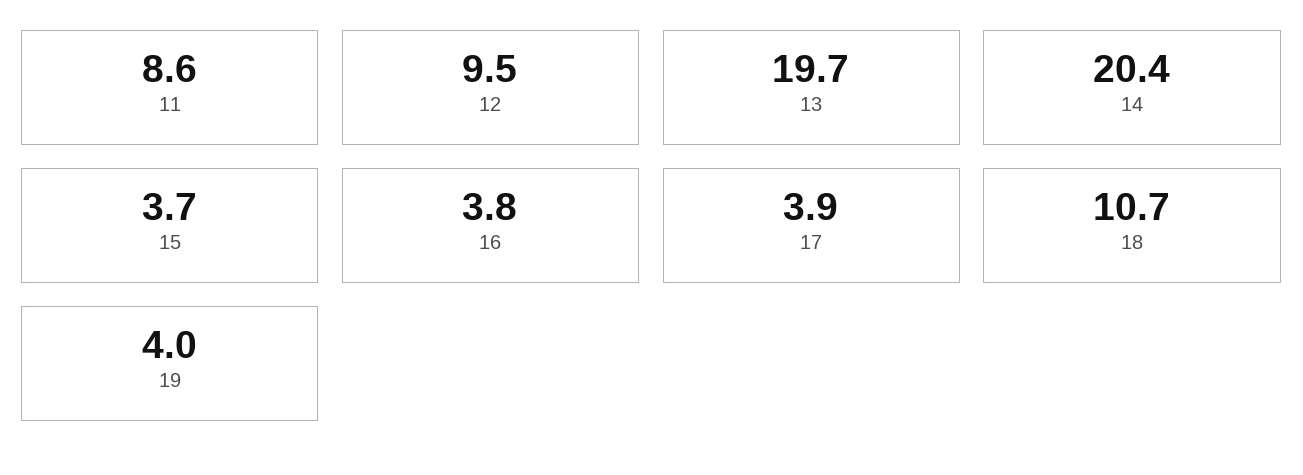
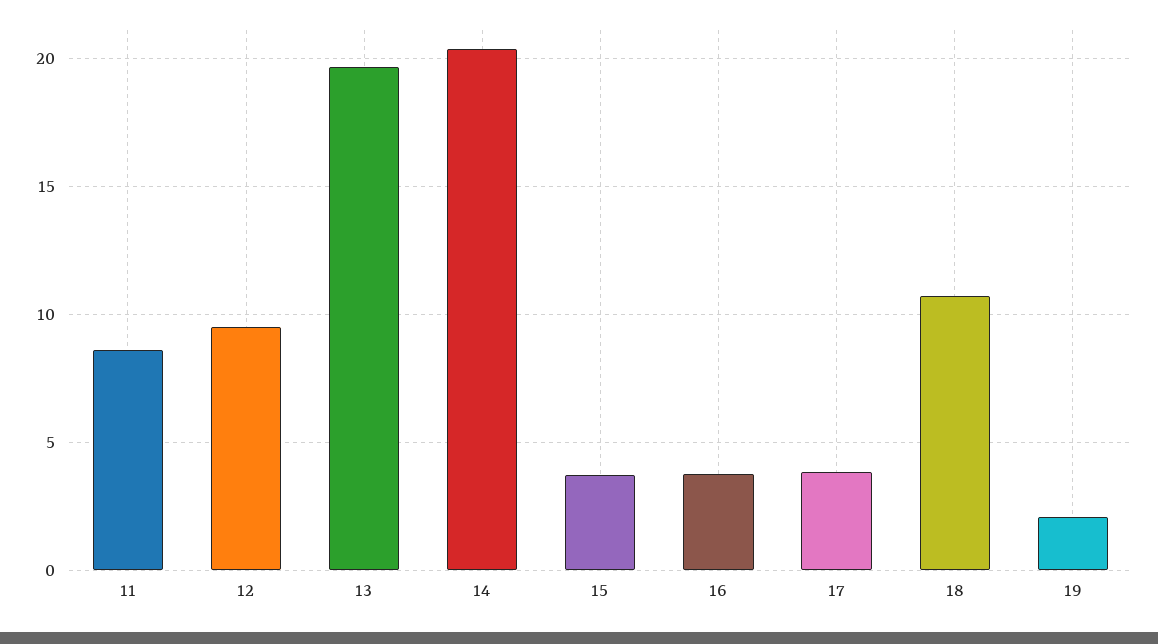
  {
    "11": 8.6,
    "12": 9.5,
    "13": 19.7,
    "14": 20.4,
    "15": 3.7,
    "16": 3.8,
    "17": 3.9,
    "18": 10.7,
-   "19": 4
+   "19": 2
  }

